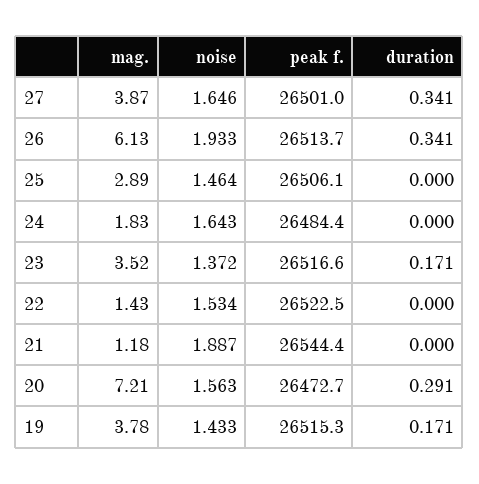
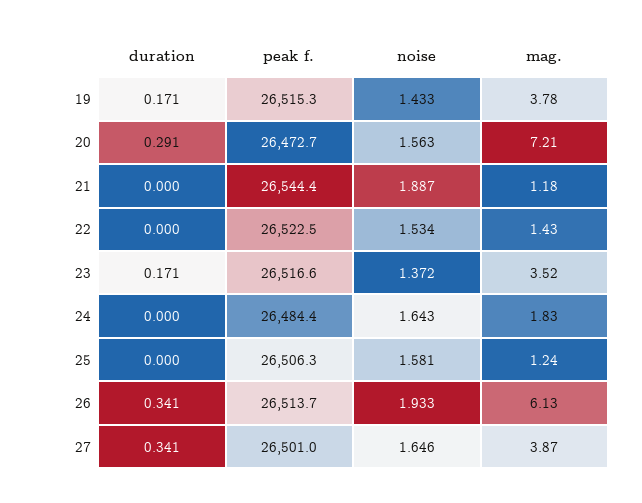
  {
    "mag.": {
      "27": 3.87,
      "26": 6.13,
-     "25": 2.89,
+     "25": 1.24,
      "24": 1.83,
      "23": 3.52,
      "22": 1.43,
      "21": 1.18,
      "20": 7.21,
      "19": 3.78
    },
    "noise": {
      "27": 1.646,
      "26": 1.933,
-     "25": 1.464,
+     "25": 1.581,
      "24": 1.643,
      "23": 1.372,
      "22": 1.534,
      "21": 1.887,
      "20": 1.563,
      "19": 1.433
    },
    "peak f.": {
      "27": 26501,
      "26": 26513.7,
-     "25": 26506.1,
+     "25": 26506.3,
      "24": 26484.4,
      "23": 26516.6,
      "22": 26522.5,
      "21": 26544.4,
      "20": 26472.7,
      "19": 26515.3
    },
    "duration": {
      "27": 0.341,
      "26": 0.341,
      "25": 0,
      "24": 0,
      "23": 0.171,
      "22": 0,
      "21": 0,
      "20": 0.291,
      "19": 0.171
    }
  }

